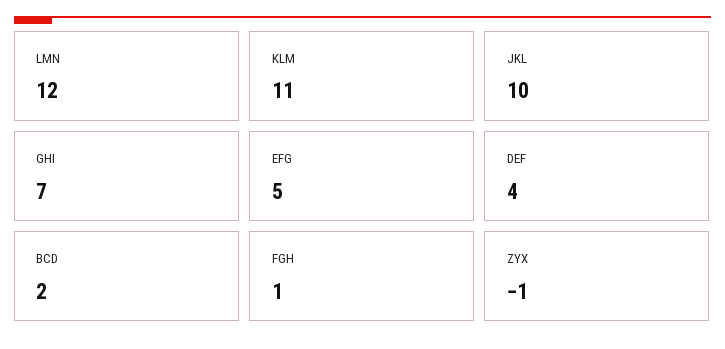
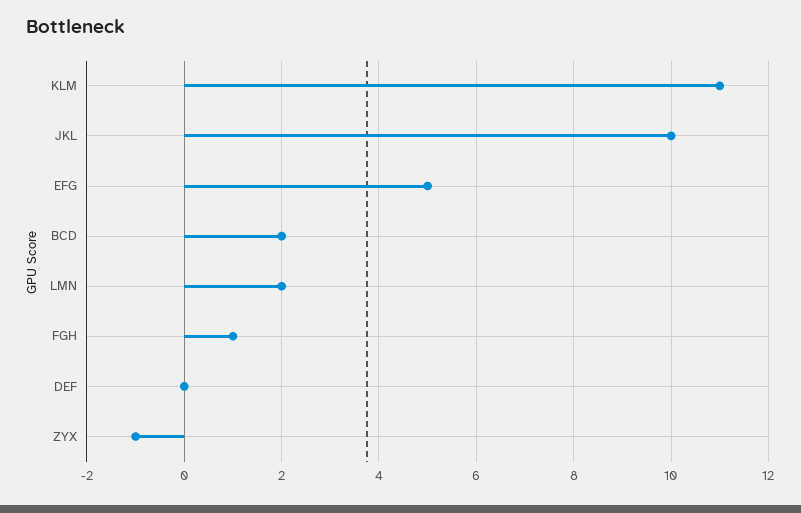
  {
-   "LMN": 12,
+   "LMN": 2,
    "KLM": 11,
    "JKL": 10,
-   "GHI": 7,
    "EFG": 5,
-   "DEF": 4,
+   "DEF": 0,
    "BCD": 2,
    "FGH": 1,
    "ZYX": -1
  }

